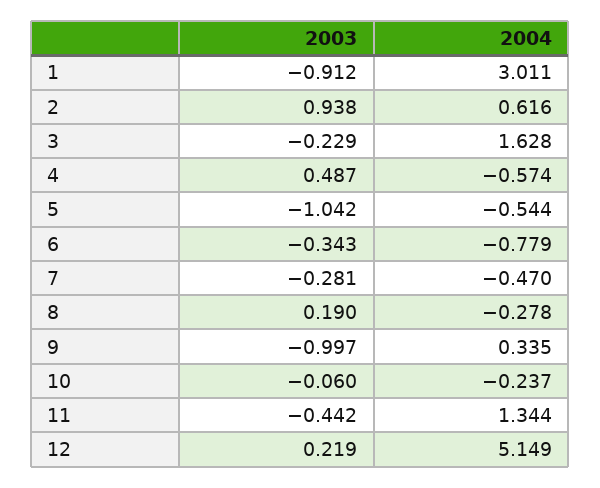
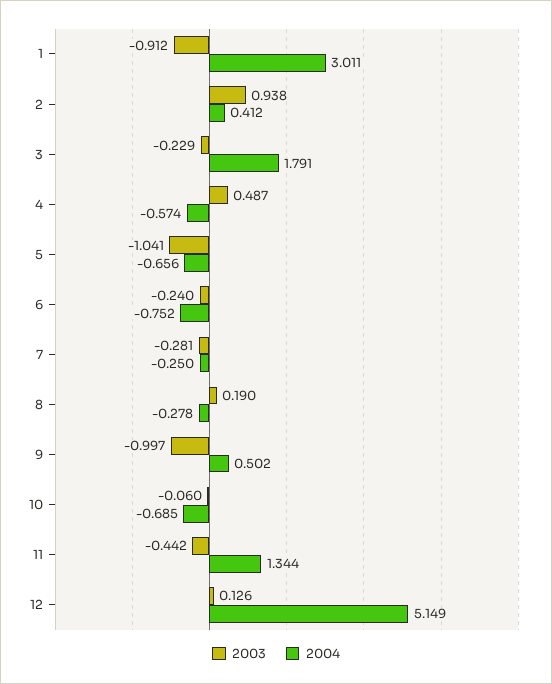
  {
    "2003": {
      "1": -0.912,
      "2": 0.938,
      "3": -0.229,
      "4": 0.487,
-     "5": -1.042,
+     "5": -1.041,
-     "6": -0.343,
+     "6": -0.24,
      "7": -0.281,
      "8": 0.19,
      "9": -0.997,
      "10": -0.06,
      "11": -0.442,
-     "12": 0.219
+     "12": 0.126
    },
    "2004": {
      "1": 3.011,
-     "2": 0.616,
+     "2": 0.412,
-     "3": 1.628,
+     "3": 1.791,
      "4": -0.574,
-     "5": -0.544,
+     "5": -0.656,
-     "6": -0.779,
+     "6": -0.752,
-     "7": -0.47,
+     "7": -0.25,
      "8": -0.278,
-     "9": 0.335,
+     "9": 0.502,
-     "10": -0.237,
+     "10": -0.685,
      "11": 1.344,
      "12": 5.149
    }
  }

